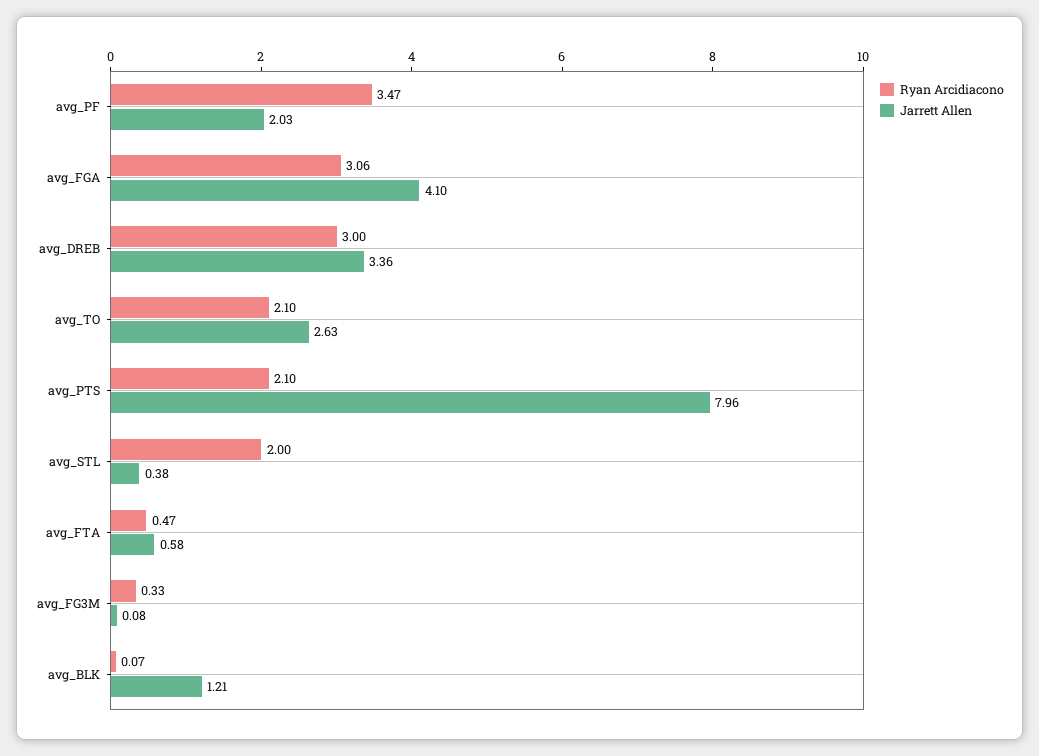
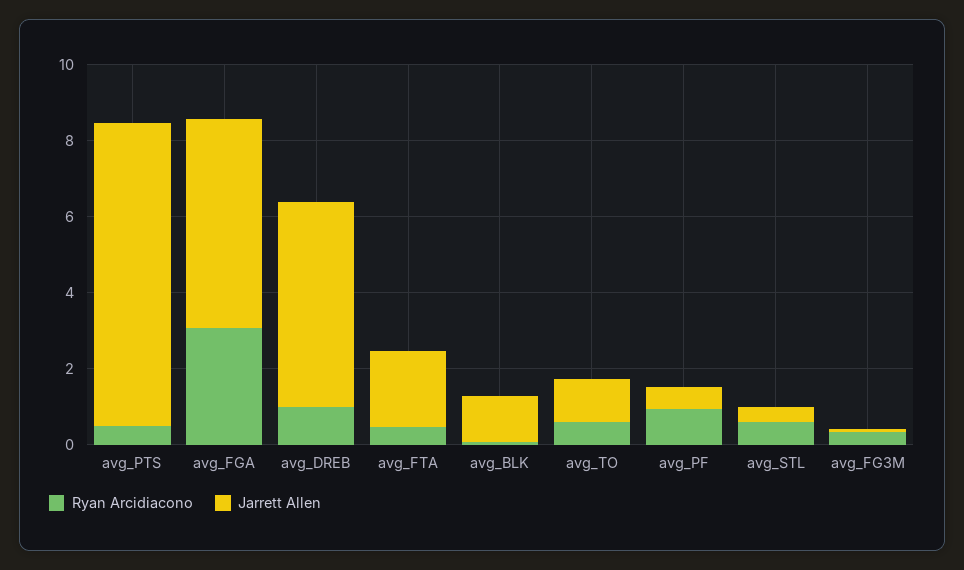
  {
    "Ryan Arcidiacono": {
-     "avg_PF": 3.47,
+     "avg_PF": 1,
      "avg_FGA": 3.06,
-     "avg_DREB": 3,
+     "avg_DREB": 1,
-     "avg_TO": 2.1,
+     "avg_TO": 0.5,
-     "avg_PTS": 2.1,
+     "avg_PTS": 0.5,
-     "avg_STL": 2,
+     "avg_STL": 0.5,
      "avg_FTA": 0.47,
      "avg_FG3M": 0.33,
      "avg_BLK": 0.07
    },
    "Jarrett Allen": {
-     "avg_PF": 2.03,
+     "avg_PF": 0.5,
-     "avg_FGA": 4.1,
+     "avg_FGA": 5.5,
-     "avg_DREB": 3.36,
+     "avg_DREB": 5.5,
-     "avg_TO": 2.63,
+     "avg_TO": 1,
      "avg_PTS": 7.96,
      "avg_STL": 0.38,
-     "avg_FTA": 0.58,
+     "avg_FTA": 2,
      "avg_FG3M": 0.08,
      "avg_BLK": 1.21
    }
  }

